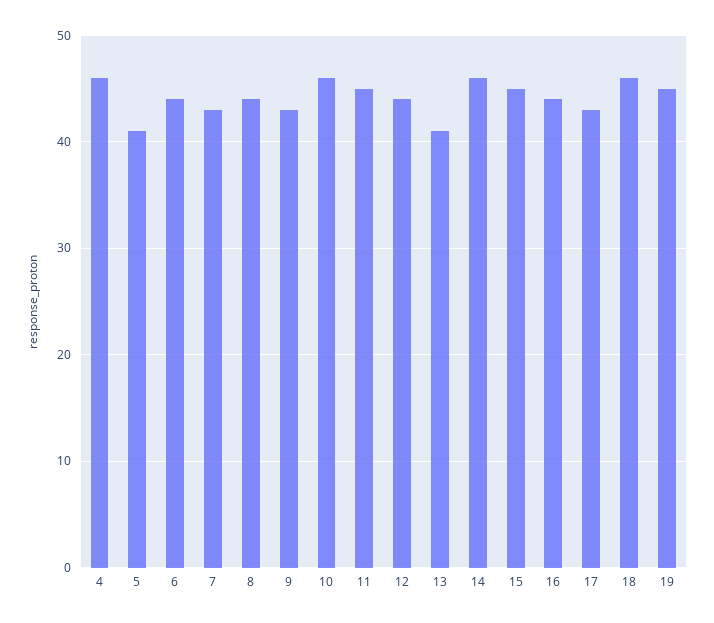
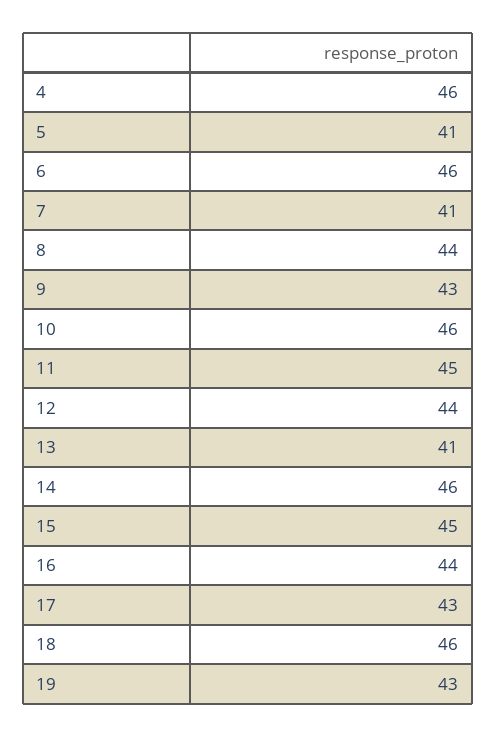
  {
    "4": 46,
    "5": 41,
-   "6": 44,
+   "6": 46,
-   "7": 43,
+   "7": 41,
    "8": 44,
    "9": 43,
    "10": 46,
    "11": 45,
    "12": 44,
    "13": 41,
    "14": 46,
    "15": 45,
    "16": 44,
    "17": 43,
    "18": 46,
-   "19": 45
+   "19": 43
  }

